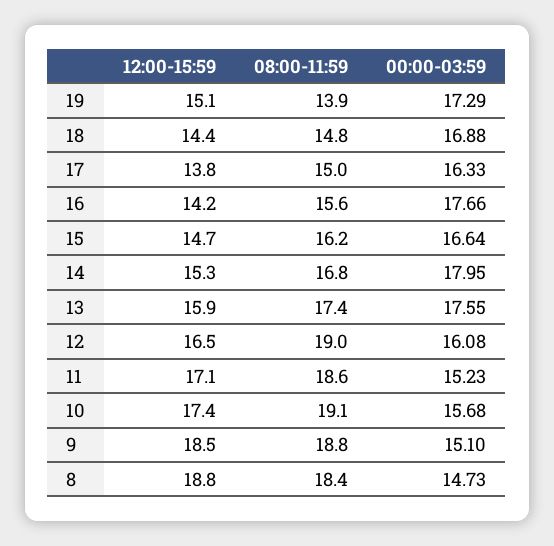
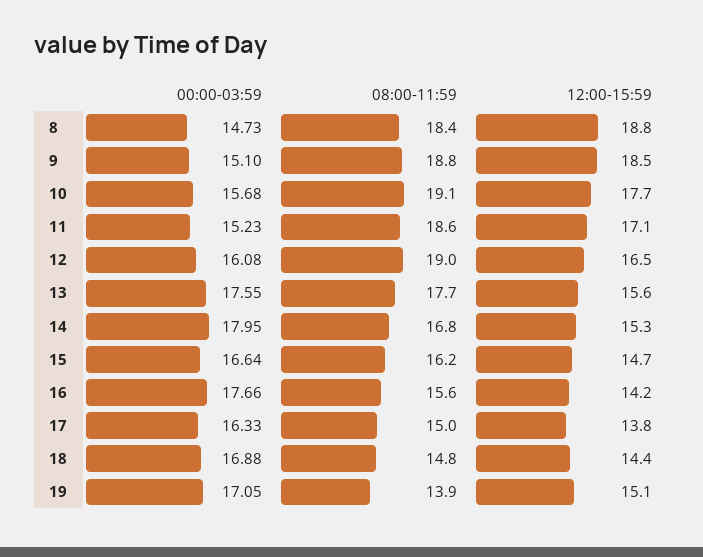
  {
    "12:00-15:59": {
      "19": 15.1,
      "18": 14.4,
      "17": 13.8,
      "16": 14.2,
      "15": 14.7,
      "14": 15.3,
-     "13": 15.9,
+     "13": 15.6,
      "12": 16.5,
      "11": 17.1,
-     "10": 17.4,
+     "10": 17.7,
      "9": 18.5,
      "8": 18.8
    },
    "08:00-11:59": {
      "19": 13.9,
      "18": 14.8,
      "17": 15,
      "16": 15.6,
      "15": 16.2,
      "14": 16.8,
-     "13": 17.4,
+     "13": 17.7,
      "12": 19,
      "11": 18.6,
      "10": 19.1,
      "9": 18.8,
      "8": 18.4
    },
    "00:00-03:59": {
-     "19": 17.29,
+     "19": 17.05,
      "18": 16.88,
      "17": 16.33,
      "16": 17.66,
      "15": 16.64,
      "14": 17.95,
      "13": 17.55,
      "12": 16.08,
      "11": 15.23,
      "10": 15.68,
      "9": 15.1,
      "8": 14.73
    }
  }

